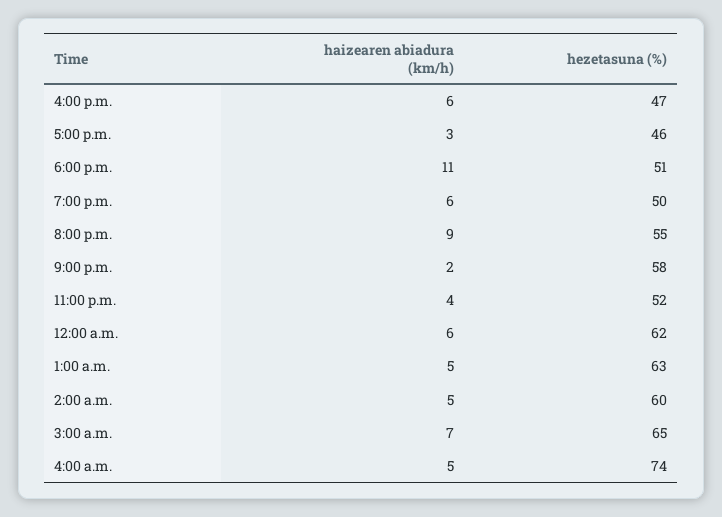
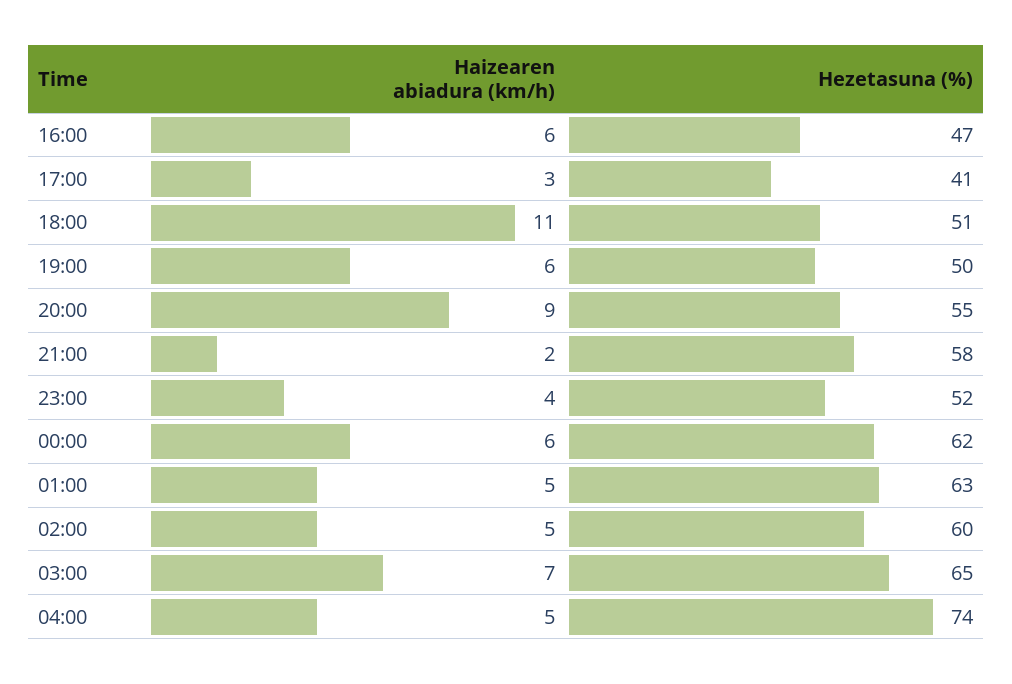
  {
    "haizearen abiadura (km/h)": {
      "4:00 p.m.": 6,
      "5:00 p.m.": 3,
      "6:00 p.m.": 11,
      "7:00 p.m.": 6,
      "8:00 p.m.": 9,
      "9:00 p.m.": 2,
      "11:00 p.m.": 4,
      "12:00 a.m.": 6,
      "1:00 a.m.": 5,
      "2:00 a.m.": 5,
      "3:00 a.m.": 7,
      "4:00 a.m.": 5
    },
    "hezetasuna (%)": {
      "4:00 p.m.": 47,
-     "5:00 p.m.": 46,
+     "5:00 p.m.": 41,
      "6:00 p.m.": 51,
      "7:00 p.m.": 50,
      "8:00 p.m.": 55,
      "9:00 p.m.": 58,
      "11:00 p.m.": 52,
      "12:00 a.m.": 62,
      "1:00 a.m.": 63,
      "2:00 a.m.": 60,
      "3:00 a.m.": 65,
      "4:00 a.m.": 74
    }
  }

